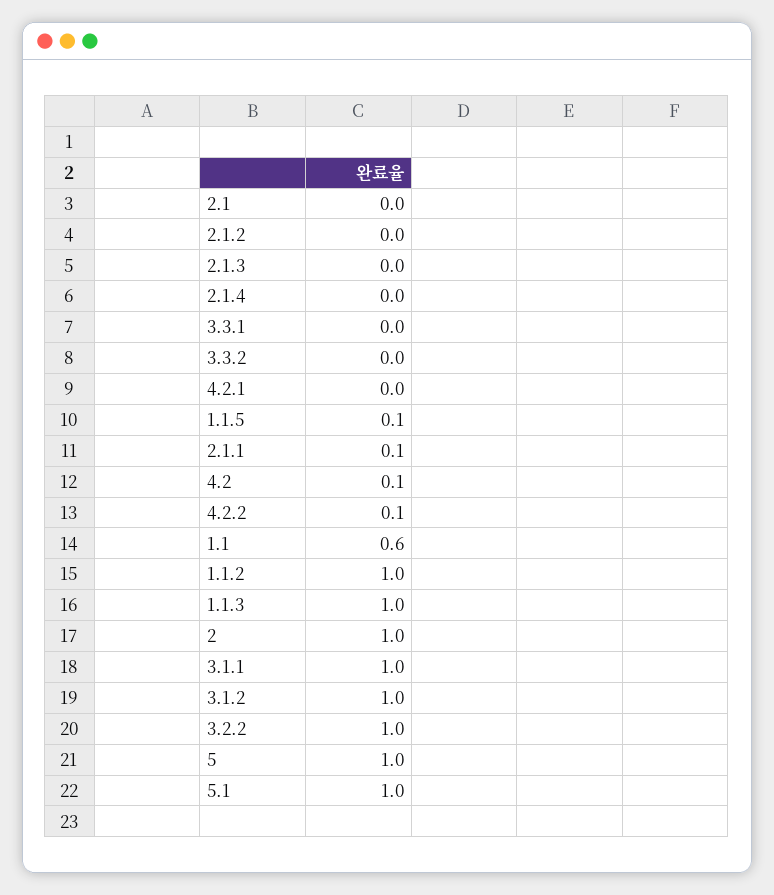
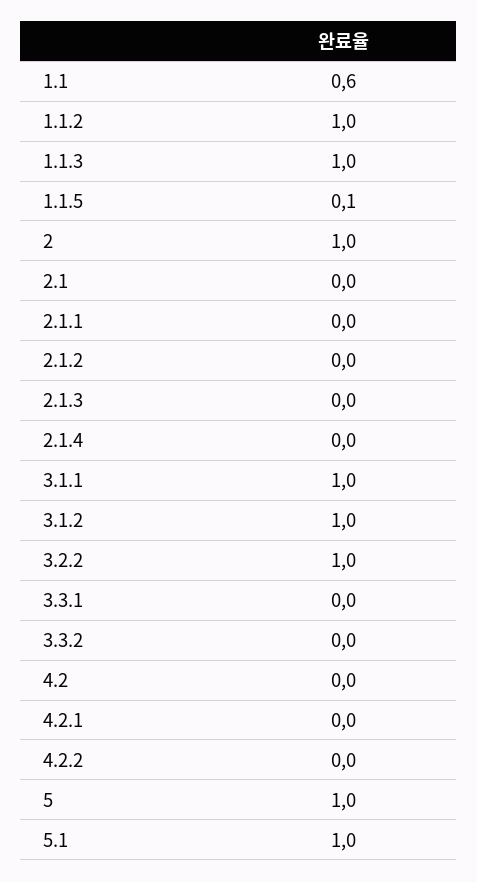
  {
    "2.1": 0,
    "2.1.2": 0,
    "2.1.3": 0,
    "2.1.4": 0,
    "3.3.1": 0,
    "3.3.2": 0,
    "4.2.1": 0,
    "1.1.5": 0.1,
-   "2.1.1": 0.1,
+   "2.1.1": 0,
-   "4.2": 0.1,
+   "4.2": 0,
-   "4.2.2": 0.1,
+   "4.2.2": 0,
    "1.1": 0.6,
    "1.1.2": 1,
    "1.1.3": 1,
    "2": 1,
    "3.1.1": 1,
    "3.1.2": 1,
    "3.2.2": 1,
    "5": 1,
    "5.1": 1
  }

